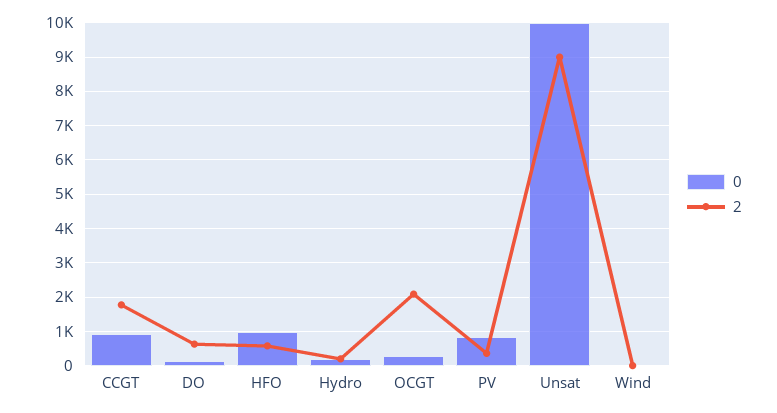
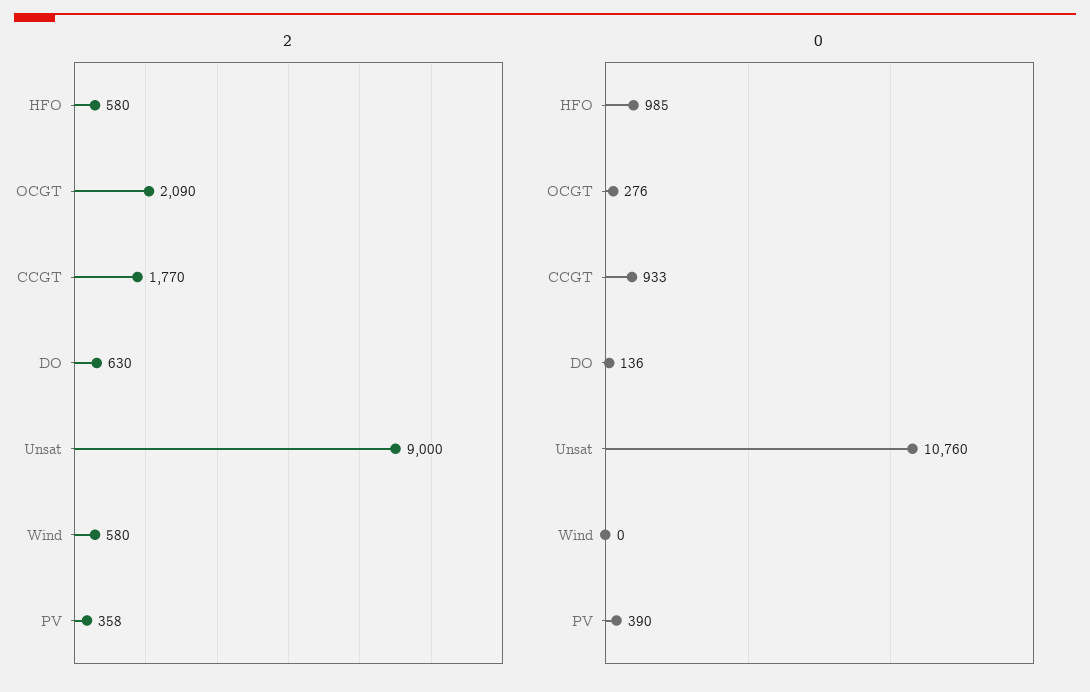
  {
    "0": {
      "CCGT": 933,
      "DO": 136,
      "HFO": 985,
-     "Hydro": 200,
      "OCGT": 276,
-     "PV": 800,
+     "PV": 390,
-     "Unsat": 10000,
+     "Unsat": 10760,
      "Wind": 0
    },
    "2": {
      "CCGT": 1770,
      "DO": 630,
      "HFO": 580,
-     "Hydro": 200,
      "OCGT": 2090,
      "PV": 358,
      "Unsat": 9000,
-     "Wind": 0
+     "Wind": 580
    }
  }

